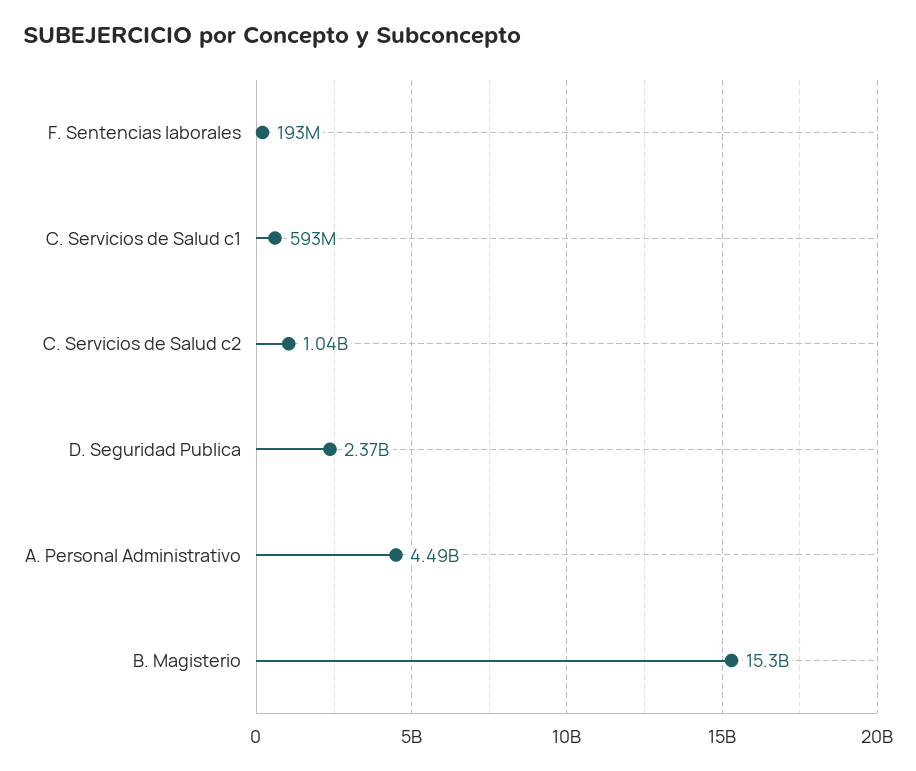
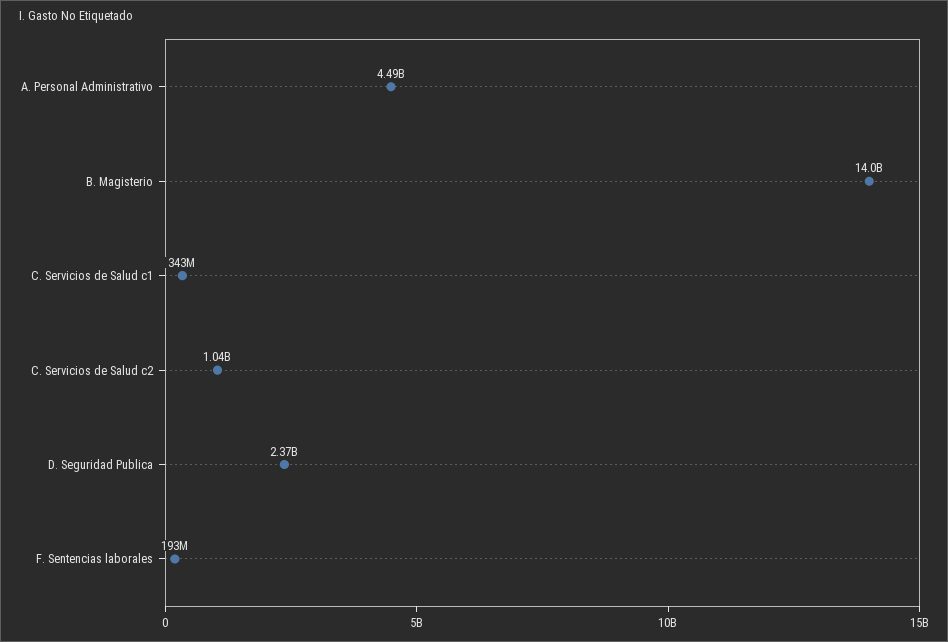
  {
    "F. Sentencias laborales": 193000000,
-   "C. Servicios de Salud c1": 593000000,
+   "C. Servicios de Salud c1": 343000000,
    "C. Servicios de Salud c2": 1040000000,
    "D. Seguridad Publica": 2370000000,
    "A. Personal Administrativo": 4490000000,
-   "B. Magisterio": 15300000000
+   "B. Magisterio": 14000000000
  }

